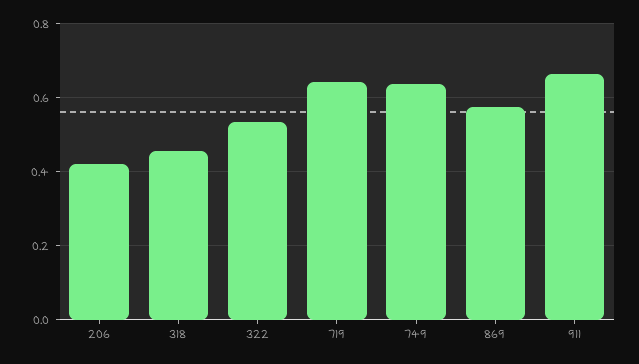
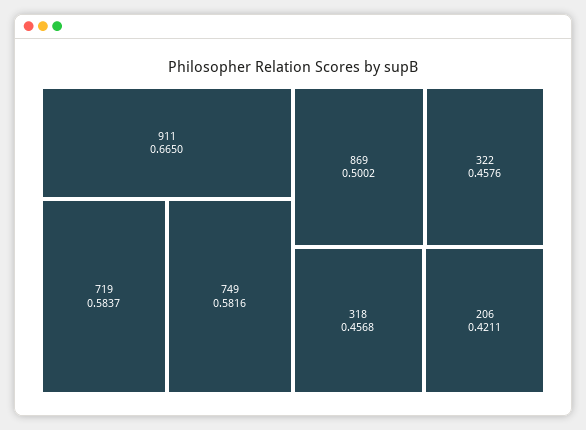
  {
    "206": 0.4211,
    "318": 0.4568,
-   "322": 0.54,
+   "322": 0.4576,
-   "719": 0.64,
+   "719": 0.5837,
-   "749": 0.64,
+   "749": 0.5816,
-   "869": 0.58,
+   "869": 0.5002,
    "911": 0.665
  }

